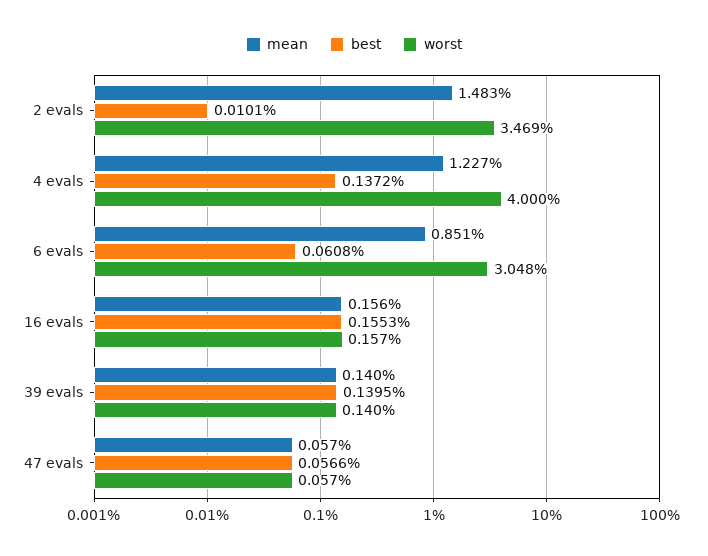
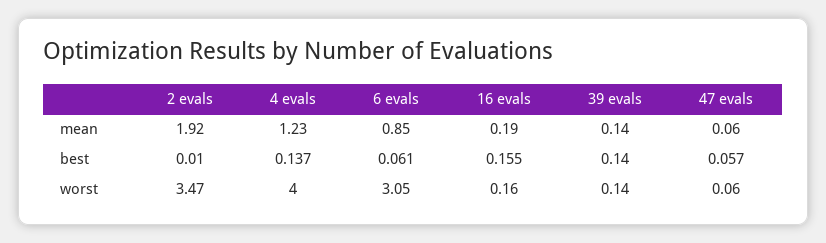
  {
    "mean": {
-     "2 evals": 1.483,
+     "2 evals": 1.92,
      "4 evals": 1.227,
      "6 evals": 0.851,
-     "16 evals": 0.156,
+     "16 evals": 0.19,
      "39 evals": 0.14,
      "47 evals": 0.057
    },
    "best": {
      "2 evals": 0.0101,
      "4 evals": 0.1372,
      "6 evals": 0.0608,
      "16 evals": 0.1553,
      "39 evals": 0.1395,
      "47 evals": 0.0566
    },
    "worst": {
      "2 evals": 3.469,
      "4 evals": 4,
      "6 evals": 3.048,
      "16 evals": 0.157,
      "39 evals": 0.14,
      "47 evals": 0.057
    }
  }

